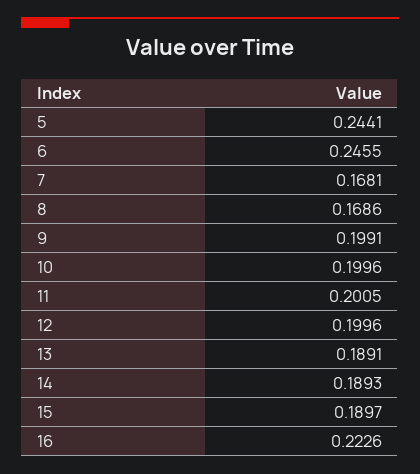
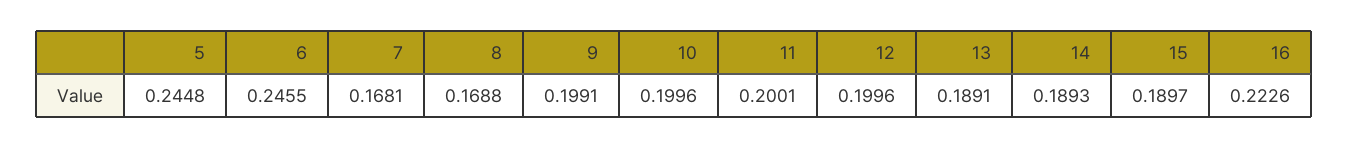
  {
-   "5": 0.2441,
+   "5": 0.2448,
    "6": 0.2455,
    "7": 0.1681,
-   "8": 0.1686,
+   "8": 0.1688,
    "9": 0.1991,
    "10": 0.1996,
-   "11": 0.2005,
+   "11": 0.2001,
    "12": 0.1996,
    "13": 0.1891,
    "14": 0.1893,
    "15": 0.1897,
    "16": 0.2226
  }

